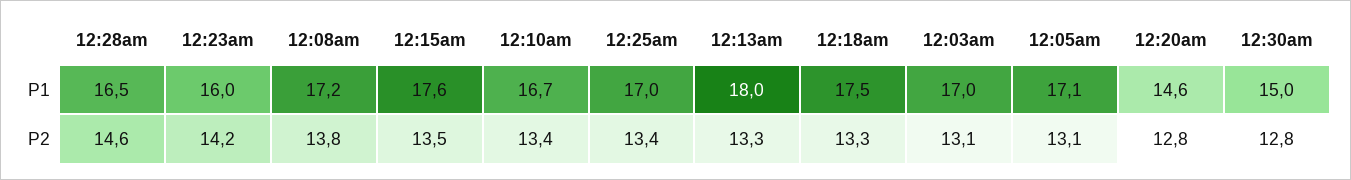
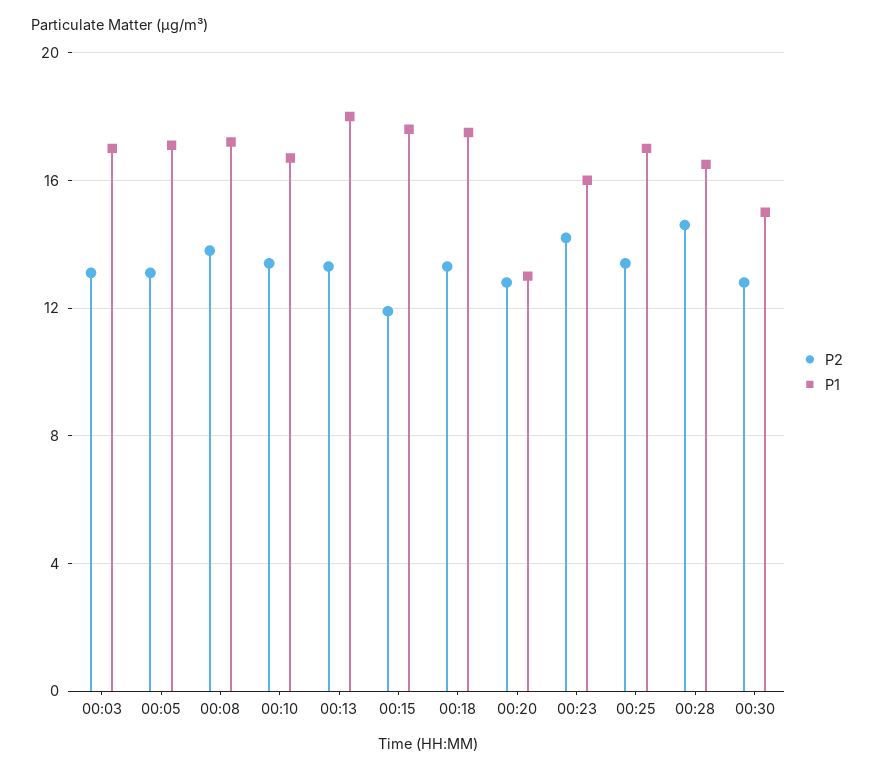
  {
    "P1": {
      "12:28am": 16.5,
      "12:23am": 16,
      "12:08am": 17.2,
      "12:15am": 17.6,
      "12:10am": 16.7,
      "12:25am": 17,
      "12:13am": 18,
      "12:18am": 17.5,
      "12:03am": 17,
      "12:05am": 17.1,
-     "12:20am": 14.6,
+     "12:20am": 13,
      "12:30am": 15
    },
    "P2": {
      "12:28am": 14.6,
      "12:23am": 14.2,
      "12:08am": 13.8,
-     "12:15am": 13.5,
+     "12:15am": 12,
      "12:10am": 13.4,
      "12:25am": 13.4,
      "12:13am": 13.3,
      "12:18am": 13.3,
      "12:03am": 13.1,
      "12:05am": 13.1,
      "12:20am": 12.8,
      "12:30am": 12.8
    }
  }

